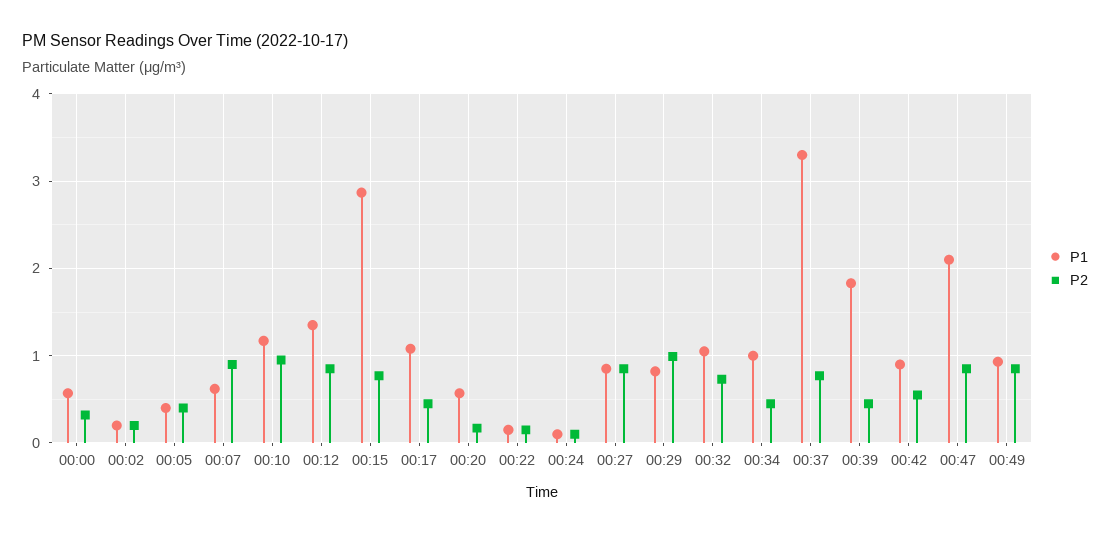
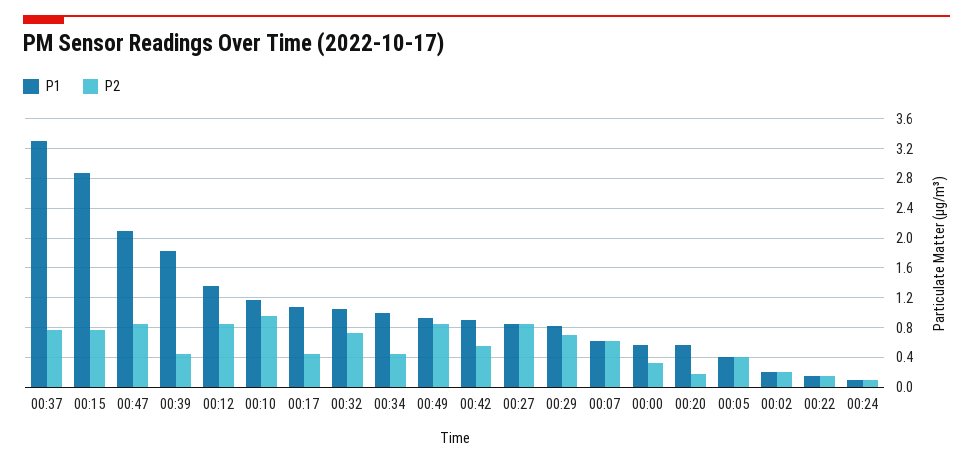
  {
    "P1": {
      "00:00": 0.6,
      "00:02": 0.2,
      "00:05": 0.4,
      "00:07": 0.6,
      "00:10": 1.2,
      "00:12": 1.4,
      "00:15": 2.9,
      "00:17": 1.1,
      "00:20": 0.6,
      "00:22": 0.2,
      "00:24": 0.1,
      "00:27": 0.9,
      "00:29": 0.8,
      "00:32": 1.1,
      "00:34": 1,
      "00:37": 3.3,
      "00:39": 1.8,
      "00:42": 0.9,
      "00:47": 2.1,
      "00:49": 0.9
    },
    "P2": {
      "00:00": 0.3,
      "00:02": 0.2,
      "00:05": 0.4,
-     "00:07": 0.9,
+     "00:07": 0.6,
      "00:10": 1,
      "00:12": 0.9,
      "00:15": 0.8,
      "00:17": 0.5,
      "00:20": 0.2,
      "00:22": 0.2,
      "00:24": 0.1,
      "00:27": 0.9,
-     "00:29": 1,
+     "00:29": 0.7,
      "00:32": 0.7,
      "00:34": 0.5,
      "00:37": 0.8,
      "00:39": 0.5,
      "00:42": 0.6,
      "00:47": 0.9,
      "00:49": 0.9
    }
  }

